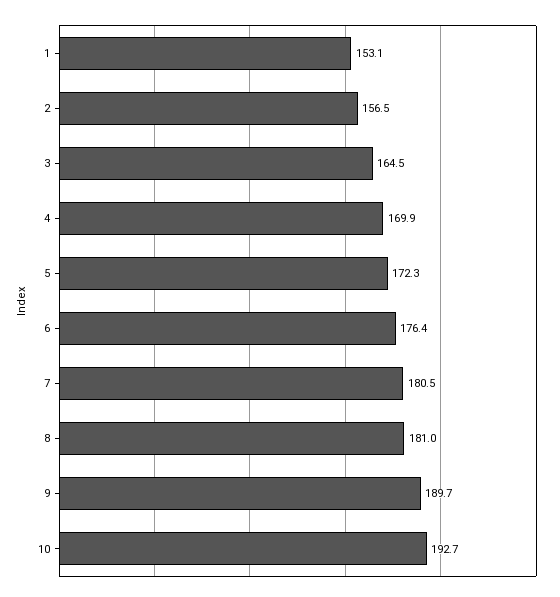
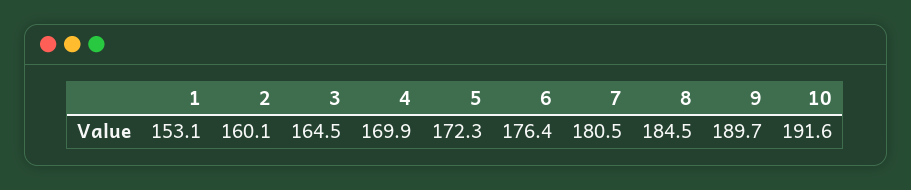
  {
    "1": 153.1,
-   "2": 156.5,
+   "2": 160.1,
    "3": 164.5,
    "4": 169.9,
    "5": 172.3,
    "6": 176.4,
    "7": 180.5,
-   "8": 181,
+   "8": 184.5,
    "9": 189.7,
-   "10": 192.7
+   "10": 191.6
  }

